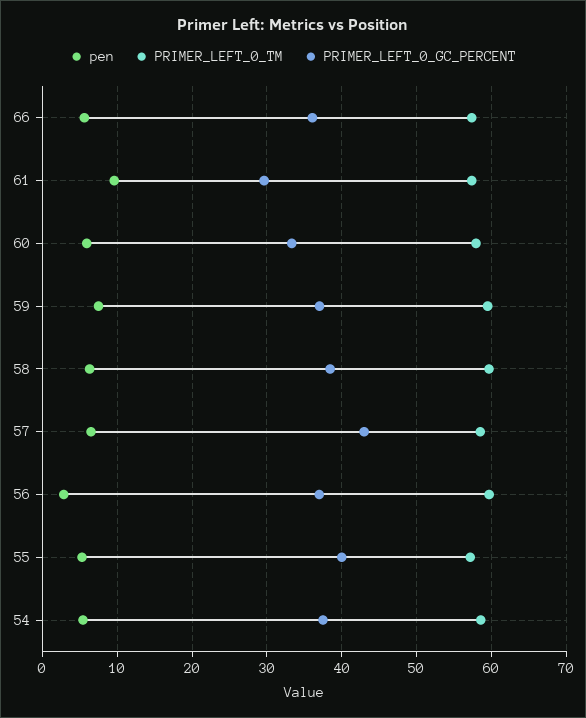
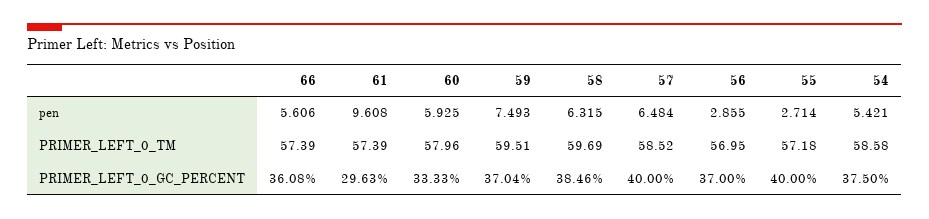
  {
    "pen": {
      "66": 5.606,
      "61": 9.608,
      "60": 5.925,
      "59": 7.493,
      "58": 6.315,
      "57": 6.484,
      "56": 2.855,
-     "55": 5,
+     "55": 2.714,
      "54": 5.421
    },
    "PRIMER_LEFT_0_TM": {
      "66": 57.39,
      "61": 57.39,
      "60": 57.96,
      "59": 59.51,
      "58": 59.69,
      "57": 58.52,
-     "56": 60,
+     "56": 56.95,
      "55": 57.18,
      "54": 58.58
    },
    "PRIMER_LEFT_0_GC_PERCENT": {
      "66": 36.08,
      "61": 29.63,
      "60": 33.33,
      "59": 37.04,
      "58": 38.46,
-     "57": 43,
+     "57": 40,
      "56": 37,
      "55": 40,
      "54": 37.5
    }
  }

